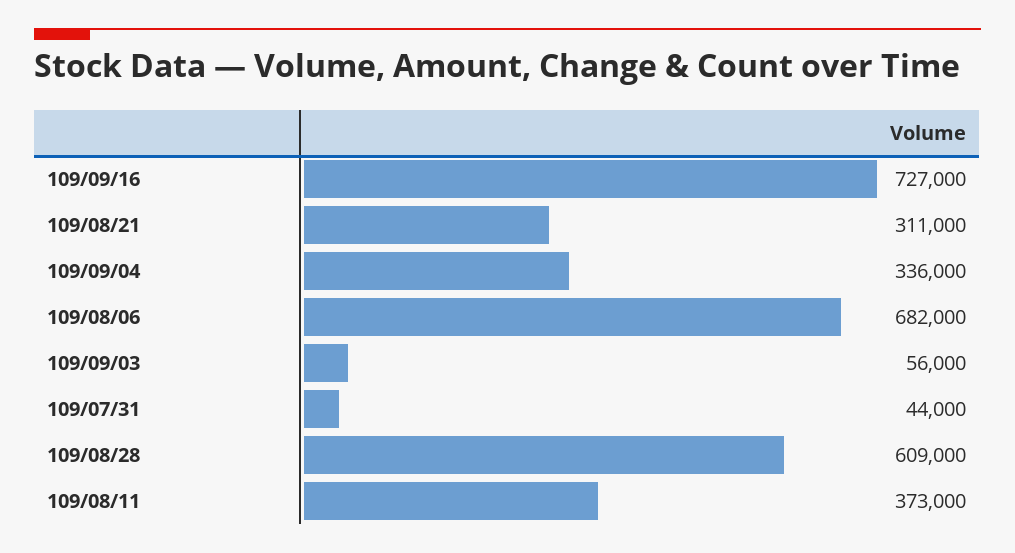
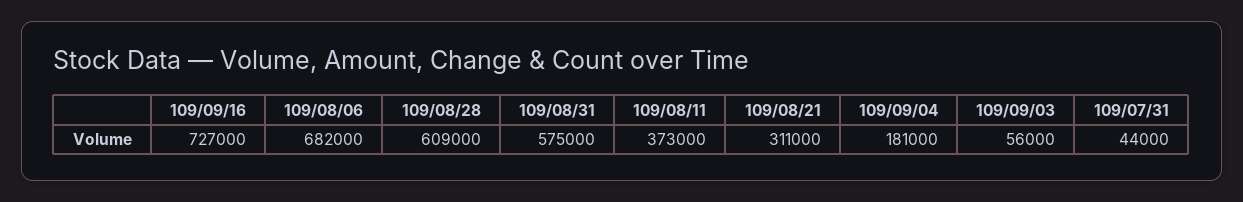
  {
    "109/09/16": 727000,
    "109/08/21": 311000,
-   "109/09/04": 336000,
+   "109/09/04": 181000,
    "109/08/06": 682000,
    "109/09/03": 56000,
    "109/07/31": 44000,
    "109/08/28": 609000,
-   "109/08/11": 373000
+   "109/08/11": 373000,
+   "109/08/31": 575000
  }

